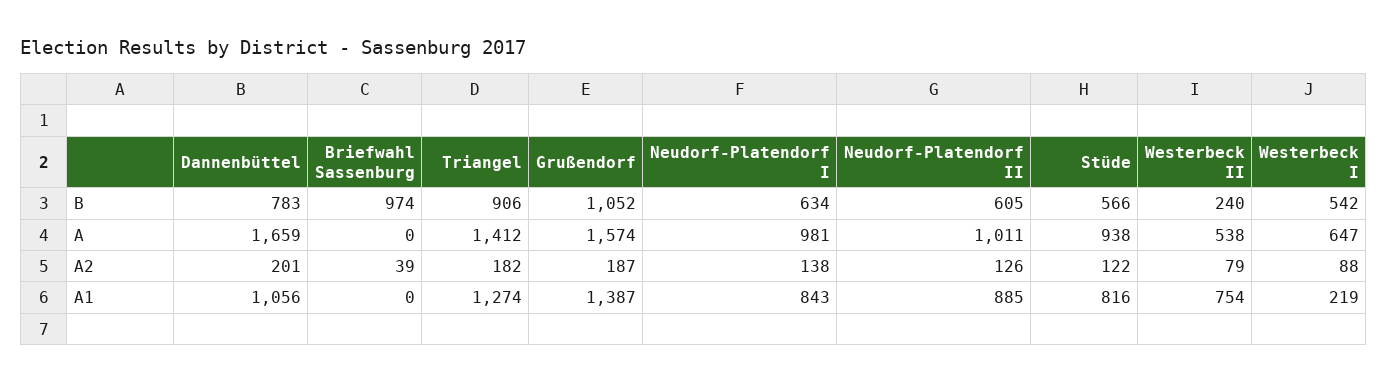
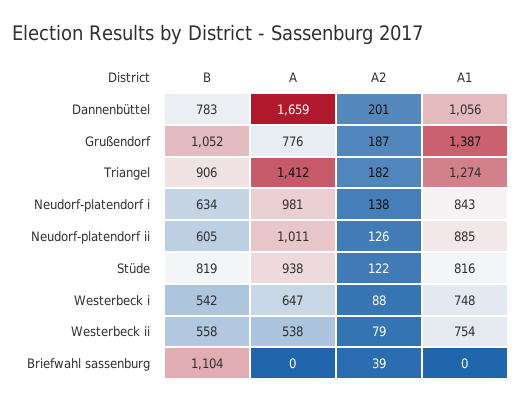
  {
    "Dannenbüttel": {
      "B": 783,
      "A": 1659,
      "A2": 201,
      "A1": 1056
    },
    "Briefwahl Sassenburg": {
-     "B": 974,
+     "B": 1104,
      "A": 0,
      "A2": 39,
      "A1": 0
    },
    "Triangel": {
      "B": 906,
      "A": 1412,
      "A2": 182,
      "A1": 1274
    },
    "Grußendorf": {
      "B": 1052,
-     "A": 1574,
+     "A": 776,
      "A2": 187,
      "A1": 1387
    },
    "Neudorf-Platendorf I": {
      "B": 634,
      "A": 981,
      "A2": 138,
      "A1": 843
    },
    "Neudorf-Platendorf II": {
      "B": 605,
      "A": 1011,
      "A2": 126,
      "A1": 885
    },
    "Stüde": {
-     "B": 566,
+     "B": 819,
      "A": 938,
      "A2": 122,
      "A1": 816
    },
    "Westerbeck II": {
-     "B": 240,
+     "B": 558,
      "A": 538,
      "A2": 79,
      "A1": 754
    },
    "Westerbeck I": {
      "B": 542,
      "A": 647,
      "A2": 88,
-     "A1": 219
+     "A1": 748
    }
  }

